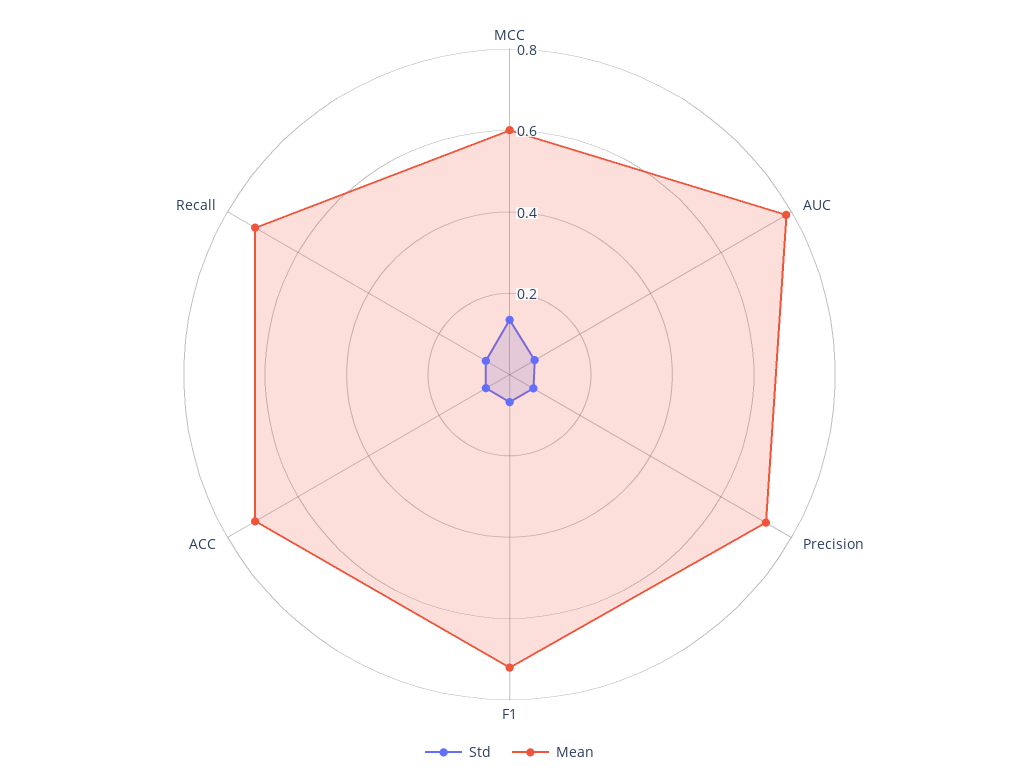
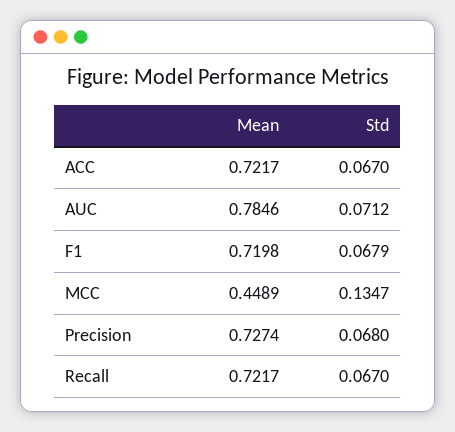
  {
    "Std": {
      "MCC": 0.1347,
      "AUC": 0.0712,
      "Precision": 0.068,
      "F1": 0.0679,
      "ACC": 0.067,
      "Recall": 0.067
    },
    "Mean": {
-     "MCC": 0.6,
+     "MCC": 0.4489,
      "AUC": 0.7846,
      "Precision": 0.7274,
      "F1": 0.7198,
      "ACC": 0.7217,
      "Recall": 0.7217
    }
  }

